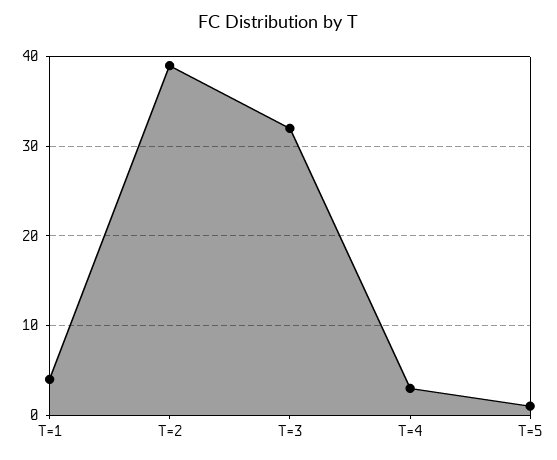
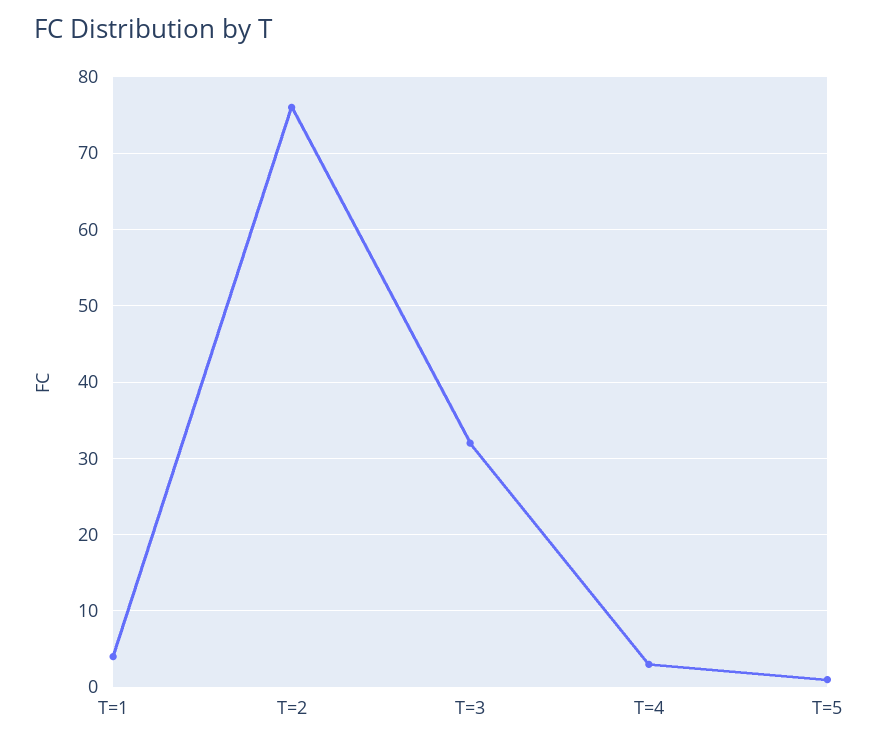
  {
    "T=1": 4,
-   "T=2": 39,
+   "T=2": 76,
    "T=3": 32,
    "T=4": 3,
    "T=5": 1
  }

